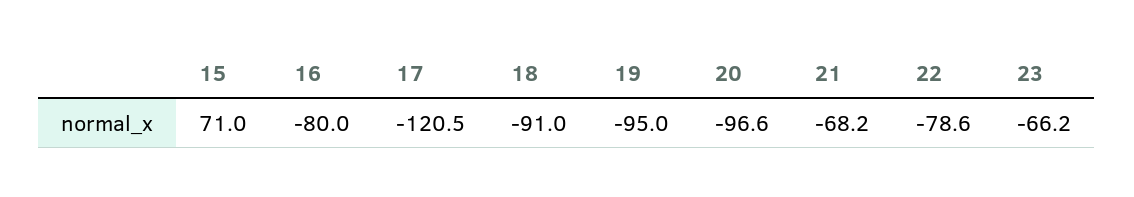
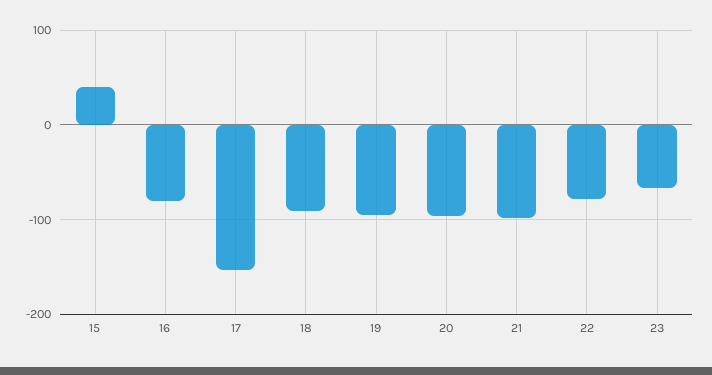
  {
-   "15": 71,
+   "15": 40,
    "16": -80,
-   "17": -120.5,
+   "17": -150,
    "18": -91,
    "19": -95,
    "20": -96.6,
-   "21": -68.2,
+   "21": -100,
    "22": -78.6,
    "23": -66.2
  }

